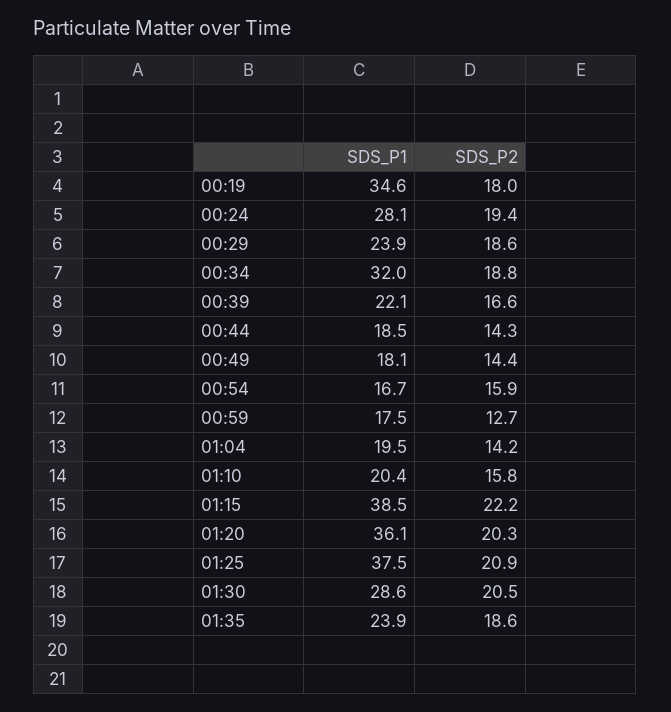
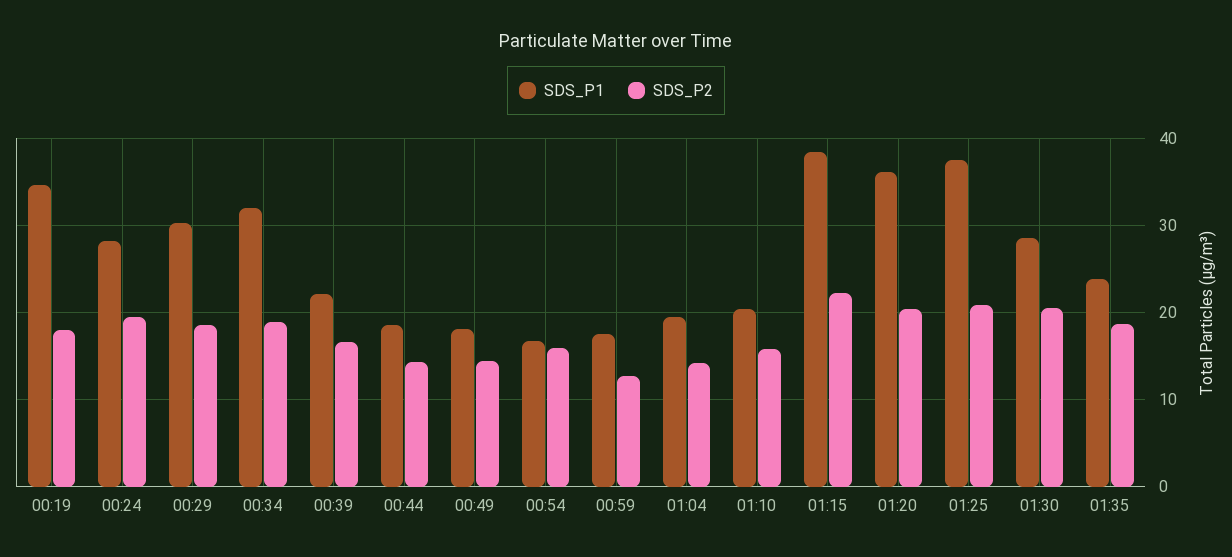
  {
    "SDS_P1": {
      "00:19": 34.6,
      "00:24": 28.1,
-     "00:29": 23.9,
+     "00:29": 30,
      "00:34": 32,
      "00:39": 22.1,
      "00:44": 18.5,
      "00:49": 18.1,
      "00:54": 16.7,
      "00:59": 17.5,
      "01:04": 19.5,
      "01:10": 20.4,
      "01:15": 38.5,
      "01:20": 36.1,
      "01:25": 37.5,
      "01:30": 28.6,
      "01:35": 23.9
    },
    "SDS_P2": {
      "00:19": 18,
      "00:24": 19.4,
      "00:29": 18.6,
      "00:34": 18.8,
      "00:39": 16.6,
      "00:44": 14.3,
      "00:49": 14.4,
      "00:54": 15.9,
      "00:59": 12.7,
      "01:04": 14.2,
      "01:10": 15.8,
      "01:15": 22.2,
      "01:20": 20.3,
      "01:25": 20.9,
      "01:30": 20.5,
      "01:35": 18.6
    }
  }

